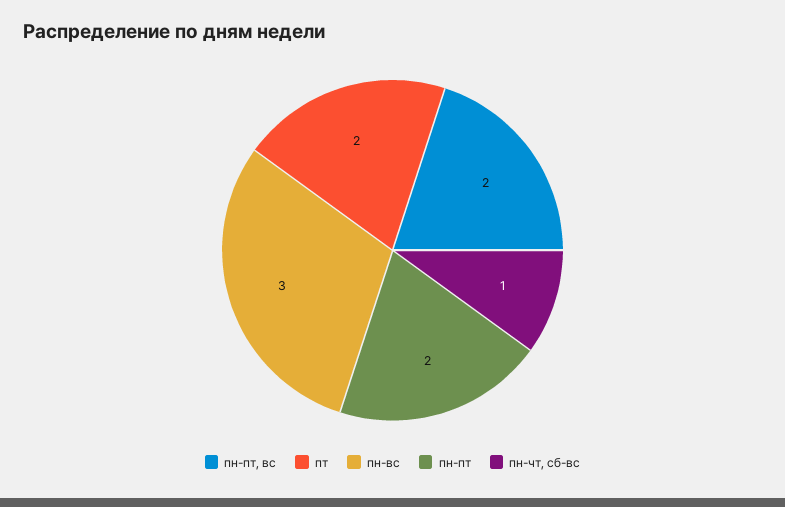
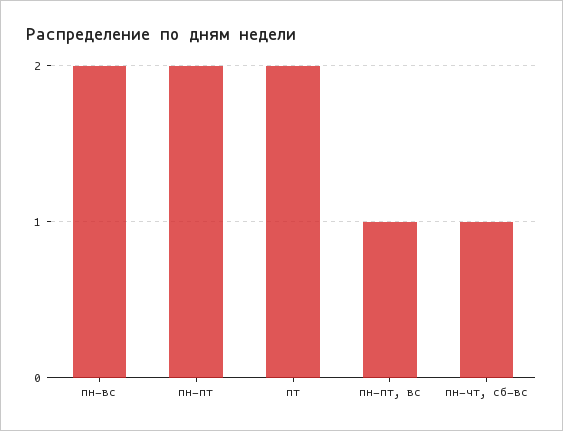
  {
-   "пн-пт, вс": 2,
+   "пн-пт, вс": 1,
    "пт": 2,
-   "пн-вс": 3,
+   "пн-вс": 2,
    "пн-пт": 2,
    "пн-чт, сб-вс": 1
  }

